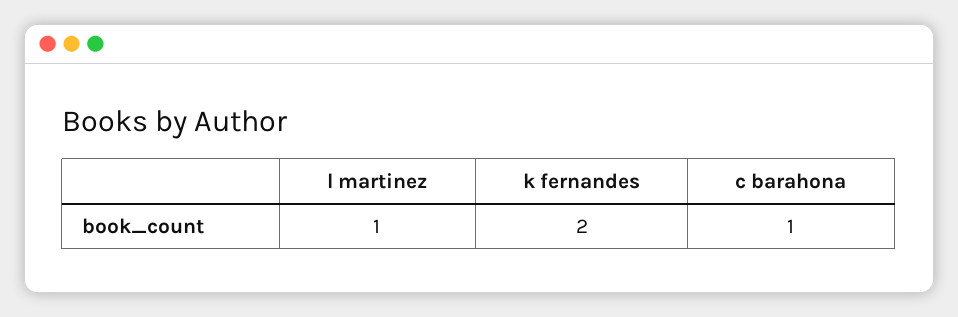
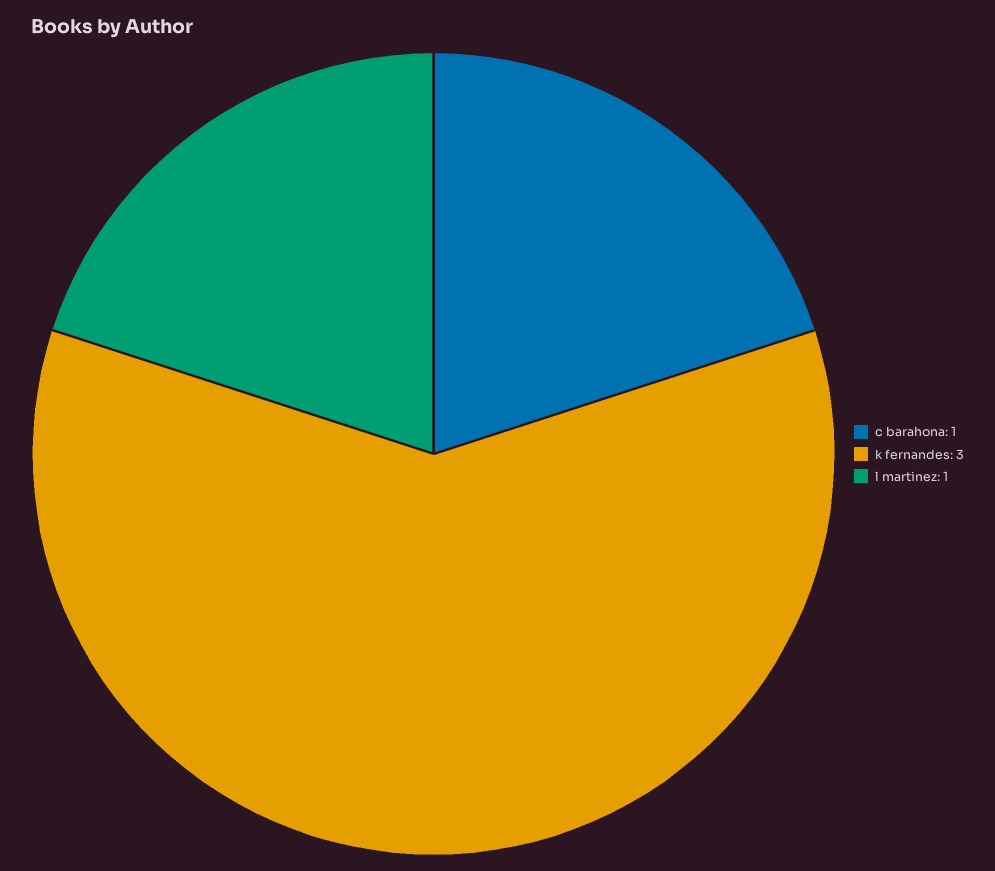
  {
    "l martinez": 1,
-   "k fernandes": 2,
+   "k fernandes": 3,
    "c barahona": 1
  }

